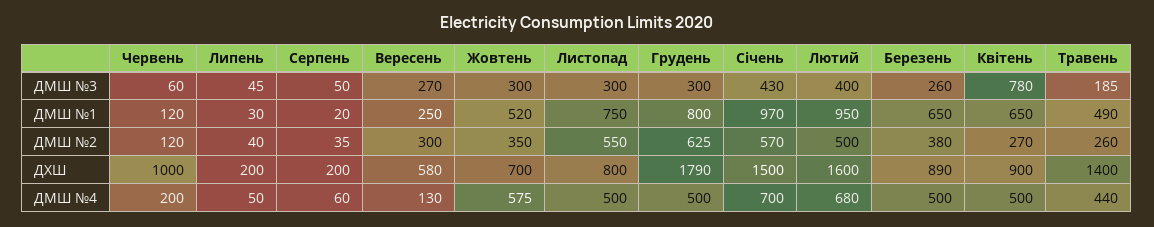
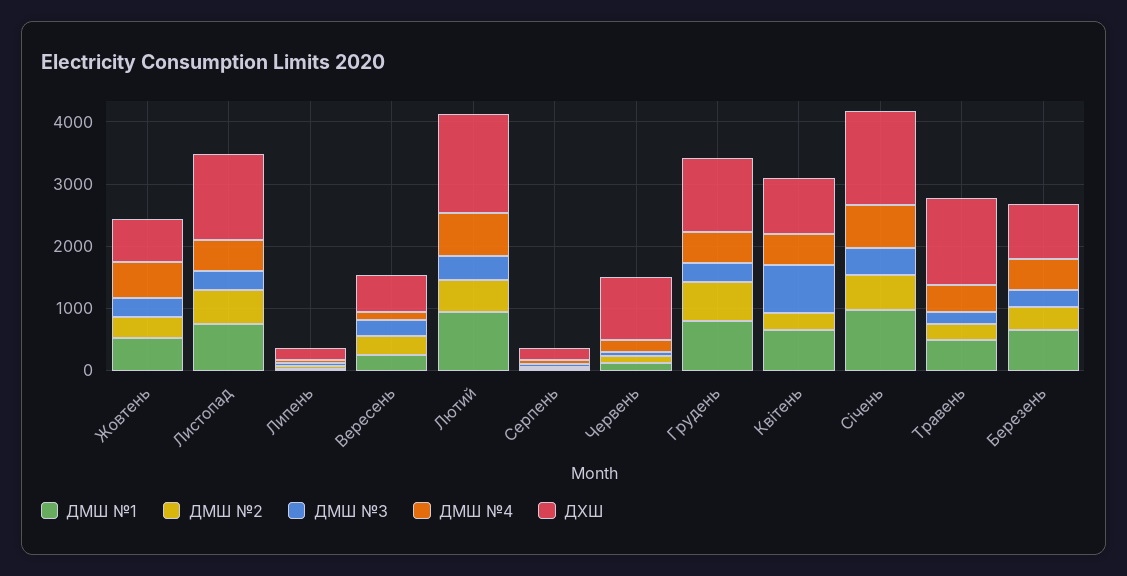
  {
    "ДМШ №3": {
      "Червень": 60,
      "Липень": 45,
      "Серпень": 50,
      "Вересень": 270,
      "Жовтень": 300,
      "Листопад": 300,
      "Грудень": 300,
      "Січень": 430,
      "Лютий": 400,
      "Березень": 260,
      "Квітень": 780,
      "Травень": 185
    },
    "ДМШ №1": {
      "Червень": 120,
      "Липень": 30,
      "Серпень": 20,
      "Вересень": 250,
      "Жовтень": 520,
      "Листопад": 750,
      "Грудень": 800,
      "Січень": 970,
      "Лютий": 950,
      "Березень": 650,
      "Квітень": 650,
      "Травень": 490
    },
    "ДМШ №2": {
      "Червень": 120,
      "Липень": 40,
      "Серпень": 35,
      "Вересень": 300,
      "Жовтень": 350,
      "Листопад": 550,
      "Грудень": 625,
      "Січень": 570,
      "Лютий": 500,
      "Березень": 380,
      "Квітень": 270,
      "Травень": 260
    },
    "ДХШ": {
      "Червень": 1000,
      "Липень": 200,
      "Серпень": 200,
      "Вересень": 580,
      "Жовтень": 700,
-     "Листопад": 800,
+     "Листопад": 1400,
-     "Грудень": 1790,
+     "Грудень": 1200,
      "Січень": 1500,
      "Лютий": 1600,
      "Березень": 890,
      "Квітень": 900,
      "Травень": 1400
    },
    "ДМШ №4": {
      "Червень": 200,
      "Липень": 50,
      "Серпень": 60,
      "Вересень": 130,
      "Жовтень": 575,
      "Листопад": 500,
      "Грудень": 500,
      "Січень": 700,
      "Лютий": 680,
      "Березень": 500,
      "Квітень": 500,
      "Травень": 440
    }
  }

